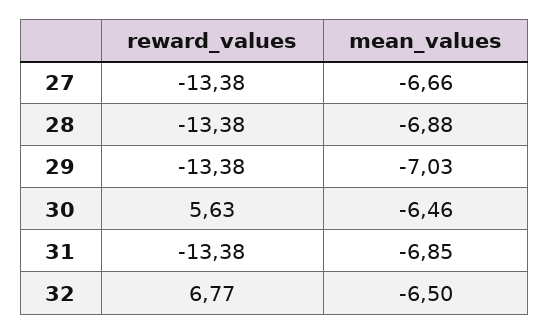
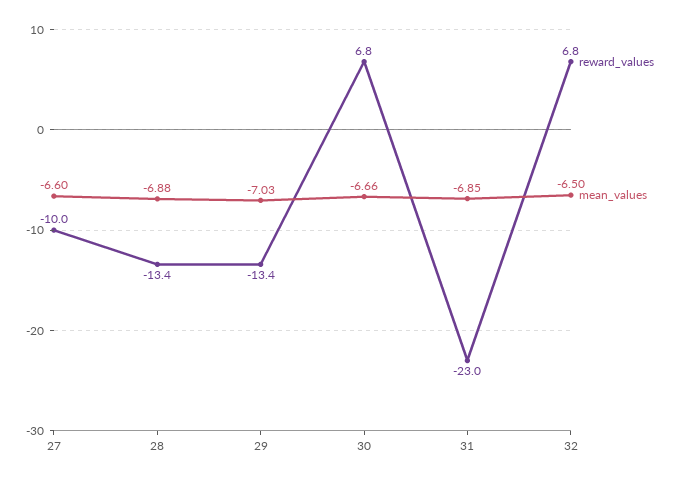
  {
    "reward_values": {
-     "27": -13.38,
+     "27": -10,
      "28": -13.38,
      "29": -13.38,
-     "30": 5.63,
+     "30": 6.8,
-     "31": -13.38,
+     "31": -23,
      "32": 6.77
    },
    "mean_values": {
-     "27": -6.66,
+     "27": -6.6,
      "28": -6.88,
      "29": -7.03,
-     "30": -6.46,
+     "30": -6.66,
      "31": -6.85,
      "32": -6.5
    }
  }

